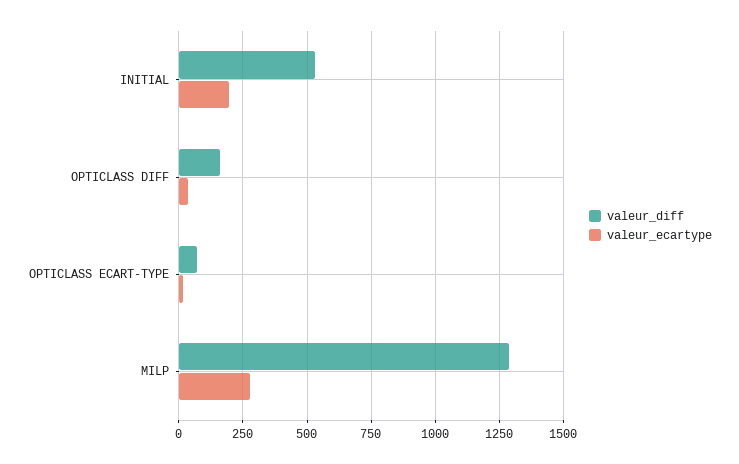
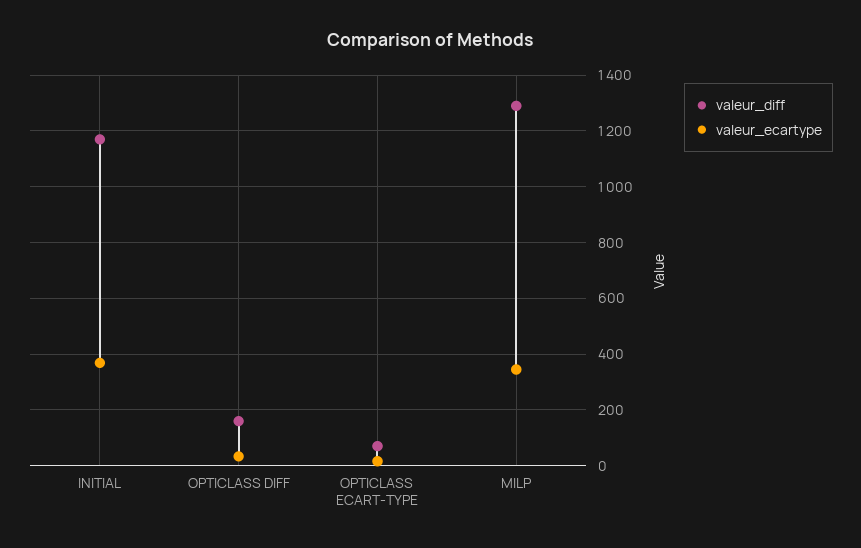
  {
    "valeur_diff": {
-     "INITIAL": 525,
+     "INITIAL": 1175,
      "OPTICLASS DIFF": 150,
      "OPTICLASS ECART-TYPE": 75,
      "MILP": 1300
    },
    "valeur_ecartype": {
-     "INITIAL": 200,
+     "INITIAL": 375,
      "OPTICLASS DIFF": 25,
      "OPTICLASS ECART-TYPE": 25,
-     "MILP": 275
+     "MILP": 350
    }
  }

